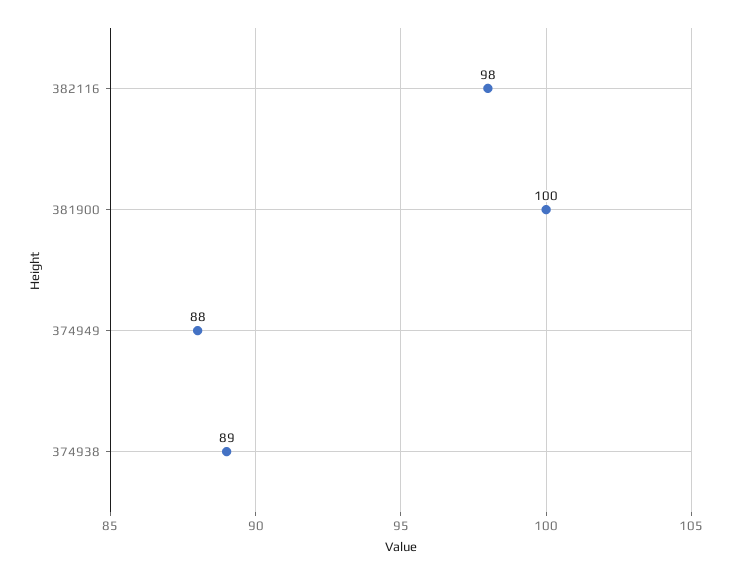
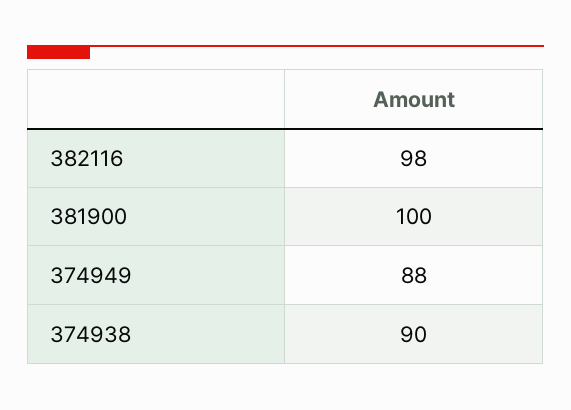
  {
    "382116": 98,
    "381900": 100,
    "374949": 88,
-   "374938": 89
+   "374938": 90
  }

